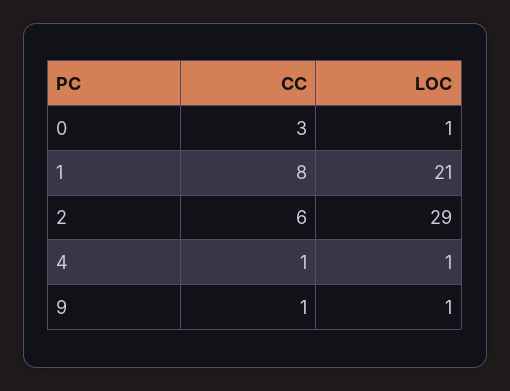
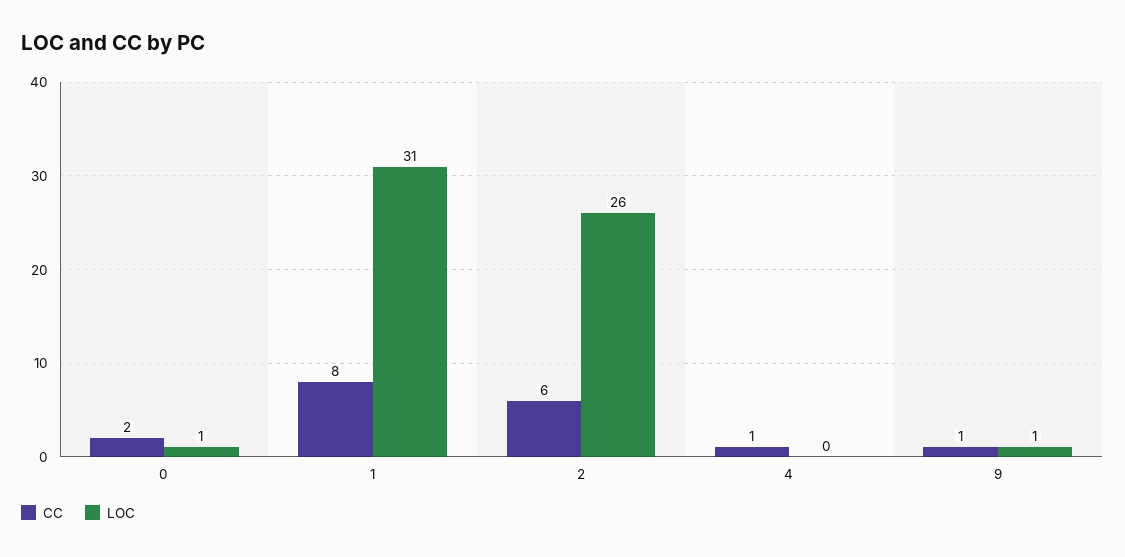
  {
    "CC": {
-     "0": 3,
+     "0": 2,
      "1": 8,
      "2": 6,
      "4": 1,
      "9": 1
    },
    "LOC": {
      "0": 1,
-     "1": 21,
+     "1": 31,
-     "2": 29,
+     "2": 26,
-     "4": 1,
+     "4": 0,
      "9": 1
    }
  }

